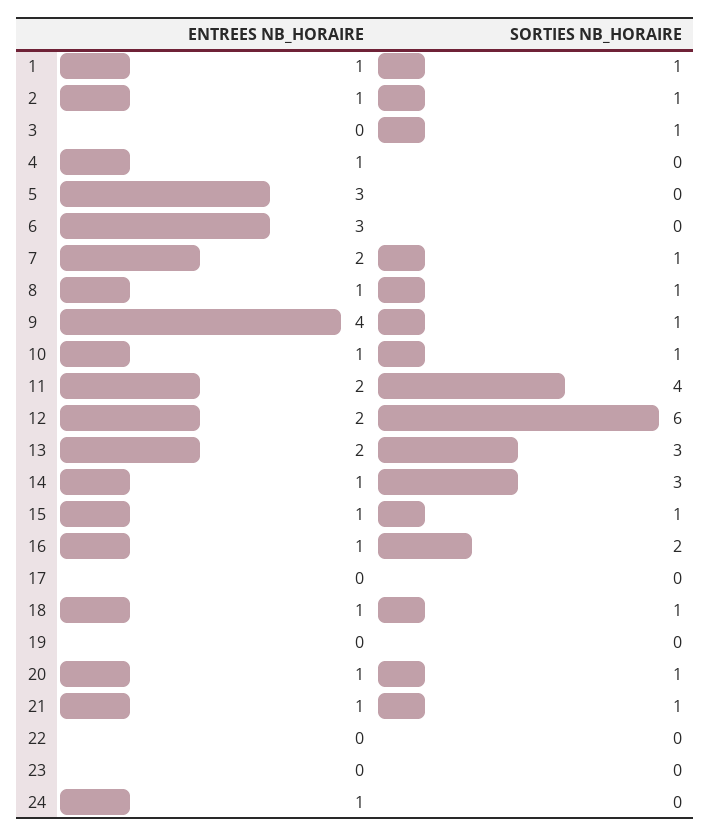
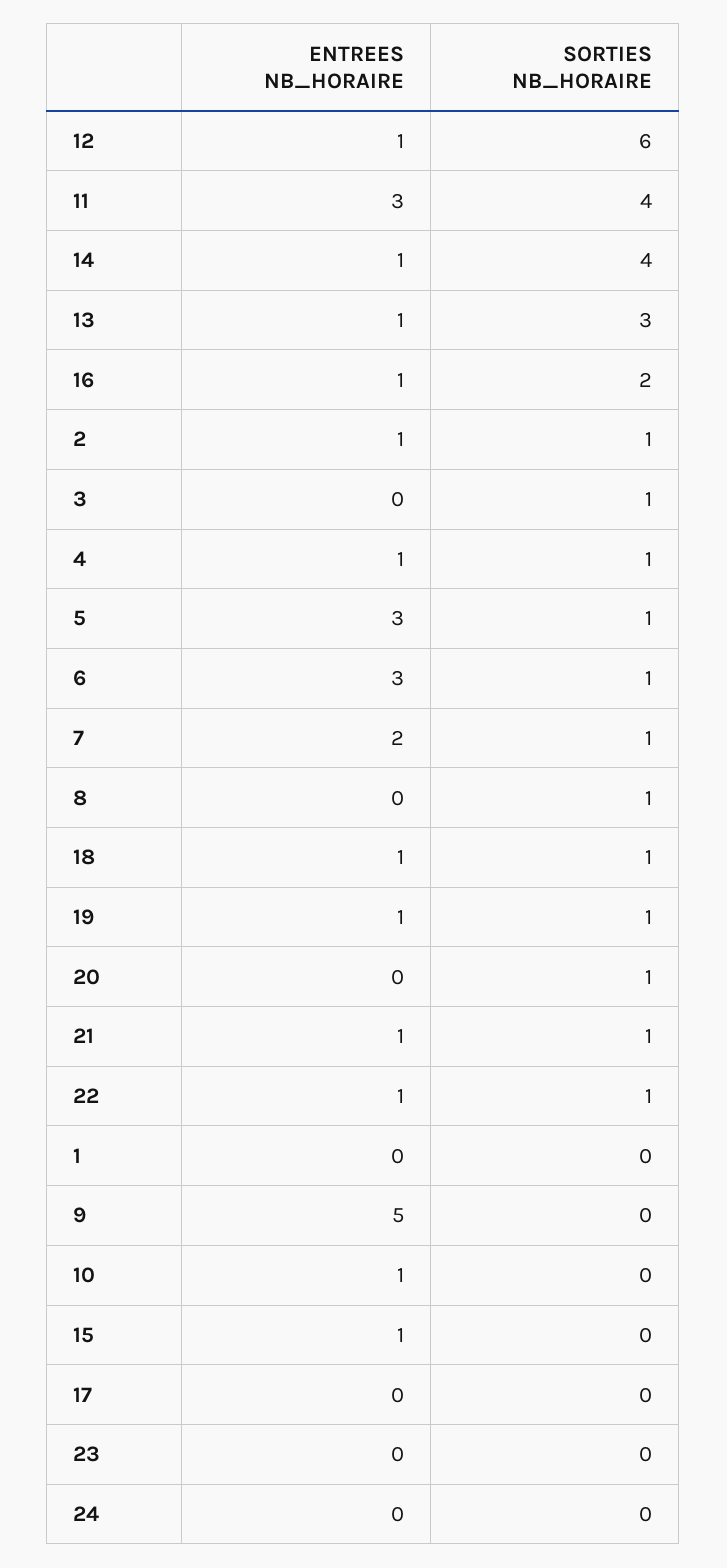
  {
    "ENTREES NB_HORAIRE": {
-     "1": 1,
+     "1": 0,
      "2": 1,
      "3": 0,
      "4": 1,
      "5": 3,
      "6": 3,
      "7": 2,
-     "8": 1,
+     "8": 0,
-     "9": 4,
+     "9": 5,
      "10": 1,
-     "11": 2,
+     "11": 3,
-     "12": 2,
+     "12": 1,
-     "13": 2,
+     "13": 1,
      "14": 1,
      "15": 1,
      "16": 1,
      "17": 0,
      "18": 1,
-     "19": 0,
+     "19": 1,
-     "20": 1,
+     "20": 0,
      "21": 1,
-     "22": 0,
+     "22": 1,
      "23": 0,
-     "24": 1
+     "24": 0
    },
    "SORTIES NB_HORAIRE": {
-     "1": 1,
+     "1": 0,
      "2": 1,
      "3": 1,
-     "4": 0,
+     "4": 1,
-     "5": 0,
+     "5": 1,
-     "6": 0,
+     "6": 1,
      "7": 1,
      "8": 1,
-     "9": 1,
+     "9": 0,
-     "10": 1,
+     "10": 0,
      "11": 4,
      "12": 6,
      "13": 3,
-     "14": 3,
+     "14": 4,
-     "15": 1,
+     "15": 0,
      "16": 2,
      "17": 0,
      "18": 1,
-     "19": 0,
+     "19": 1,
      "20": 1,
      "21": 1,
-     "22": 0,
+     "22": 1,
      "23": 0,
      "24": 0
    }
  }

